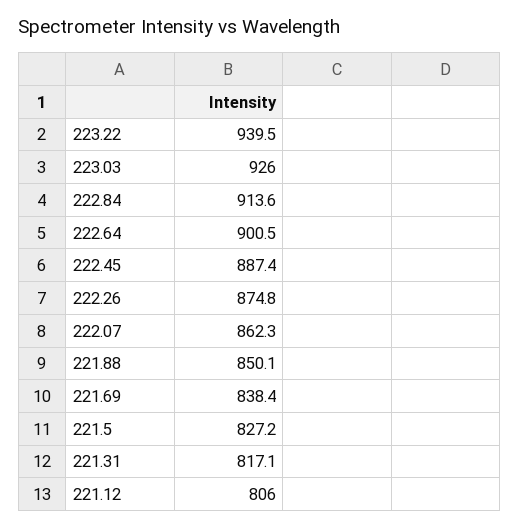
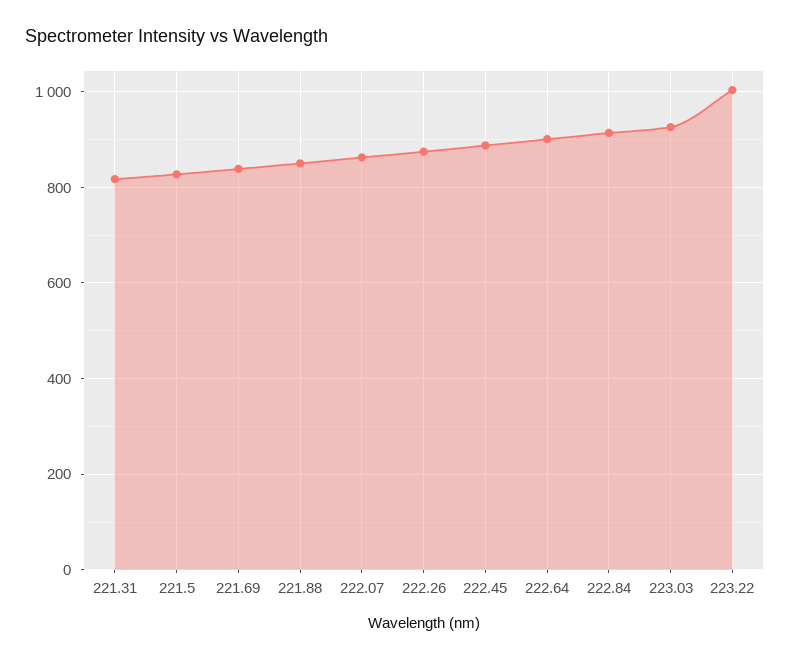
  {
-   "223.22": 939.5,
+   "223.22": 1000,
    "223.03": 926,
    "222.84": 913.6,
    "222.64": 900.5,
    "222.45": 887.4,
    "222.26": 874.8,
    "222.07": 862.3,
    "221.88": 850.1,
    "221.69": 838.4,
    "221.5": 827.2,
-   "221.31": 817.1,
+   "221.31": 817.1
-   "221.12": 806
  }

